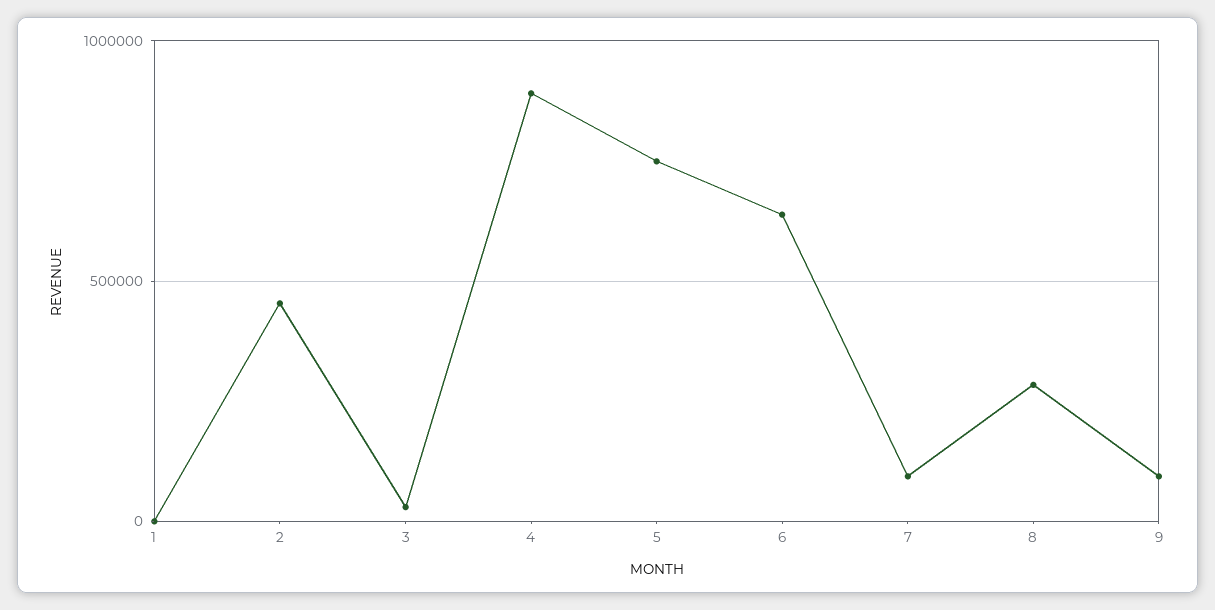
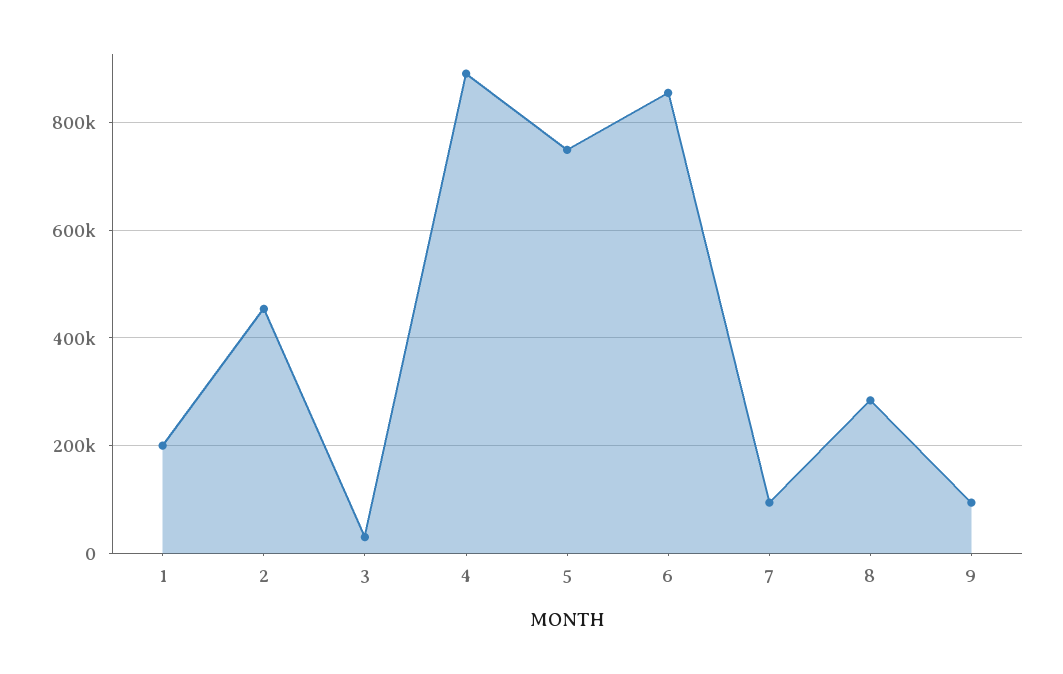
  {
-   "1": 0,
+   "1": 200000,
    "2": 460000,
    "3": 20000,
    "4": 900000,
    "5": 740000,
-   "6": 650000,
+   "6": 860000,
    "7": 100000,
    "8": 280000,
    "9": 100000
  }

